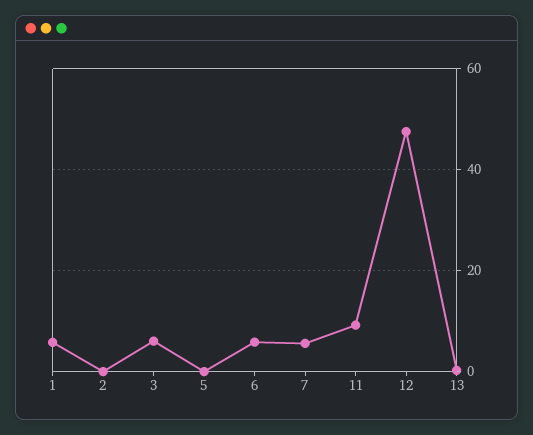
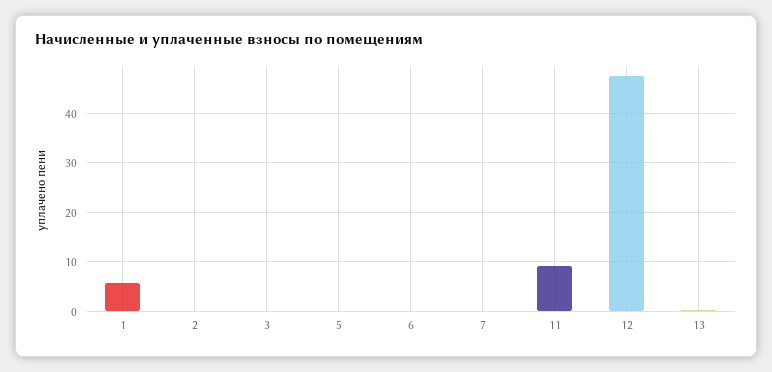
  {
    "1": 6,
    "2": 0,
-   "3": 6,
+   "3": 0,
    "5": 0,
-   "6": 6,
+   "6": 0,
-   "7": 6,
+   "7": 0,
    "11": 10,
    "12": 48,
    "13": 0
  }

